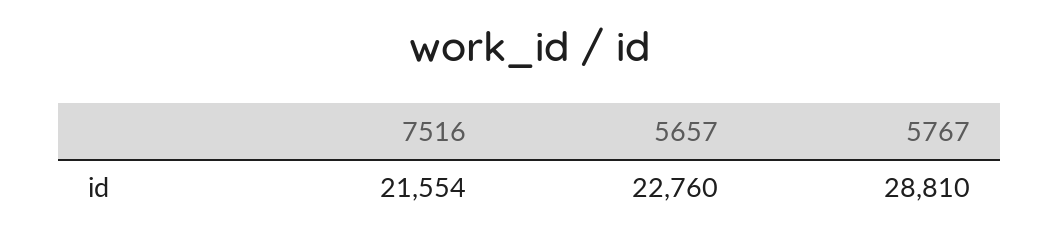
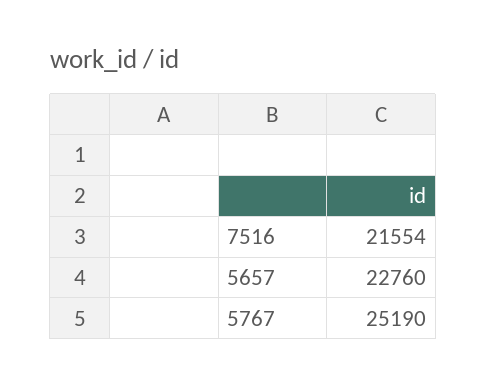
  {
    "7516": 21554,
    "5657": 22760,
-   "5767": 28810
+   "5767": 25190
  }

